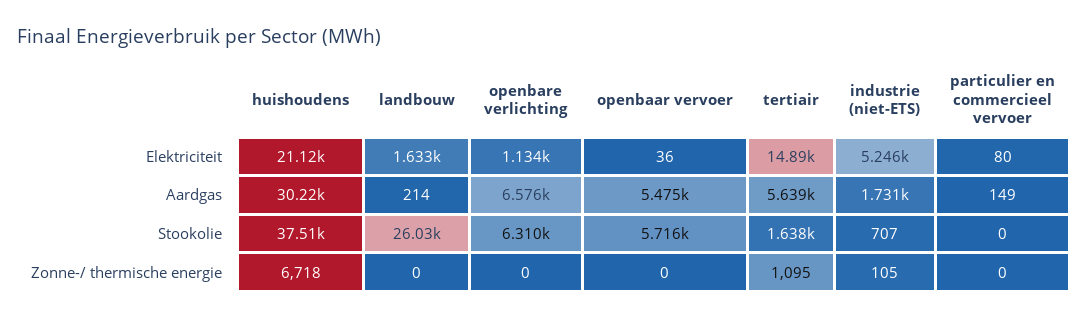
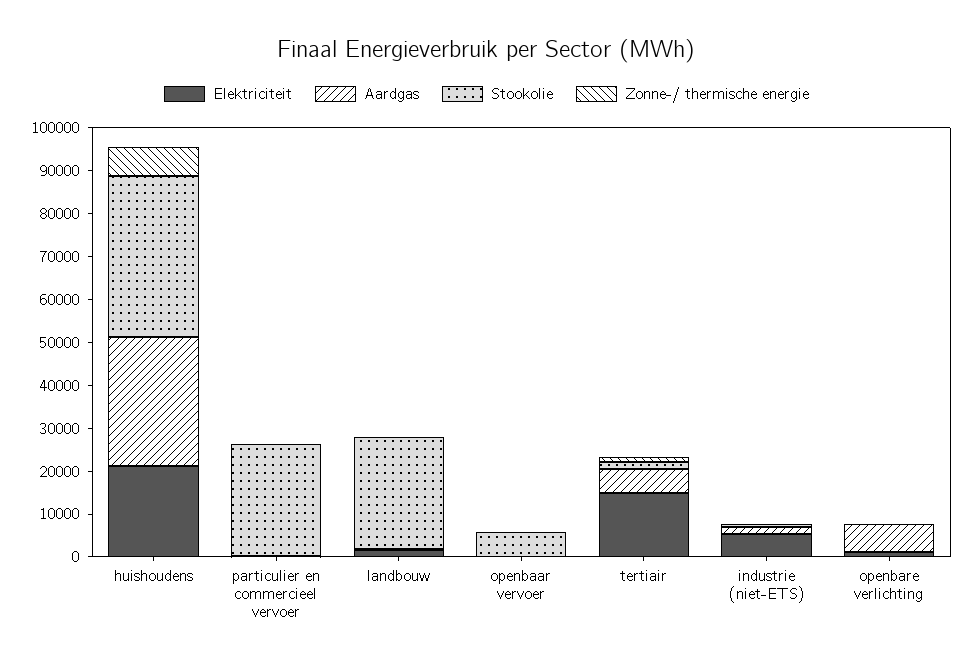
  {
    "Elektriciteit": {
      "huishoudens": 21120,
      "landbouw": 1633,
      "openbare verlichting": 1134,
      "openbaar vervoer": 36,
      "tertiair": 14890,
      "industrie (niet-ETS)": 5246,
      "particulier en commercieel vervoer": 80
    },
    "Aardgas": {
      "huishoudens": 30220,
      "landbouw": 214,
      "openbare verlichting": 6576,
-     "openbaar vervoer": 5475,
+     "openbaar vervoer": 0,
      "tertiair": 5639,
      "industrie (niet-ETS)": 1731,
      "particulier en commercieel vervoer": 149
    },
    "Stookolie": {
      "huishoudens": 37510,
      "landbouw": 26030,
-     "openbare verlichting": 6310,
+     "openbare verlichting": 0,
      "openbaar vervoer": 5716,
      "tertiair": 1638,
      "industrie (niet-ETS)": 707,
-     "particulier en commercieel vervoer": 0
+     "particulier en commercieel vervoer": 26000
    },
    "Zonne-/ thermische energie": {
      "huishoudens": 6718,
      "landbouw": 0,
      "openbare verlichting": 0,
      "openbaar vervoer": 0,
      "tertiair": 1095,
      "industrie (niet-ETS)": 105,
      "particulier en commercieel vervoer": 0
    }
  }

